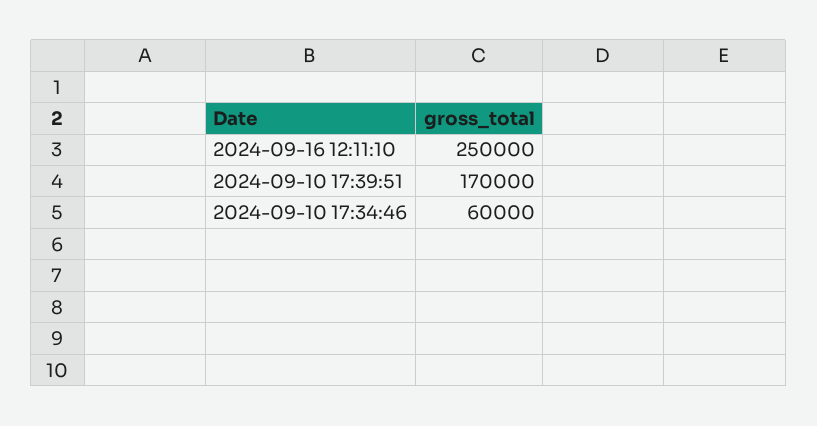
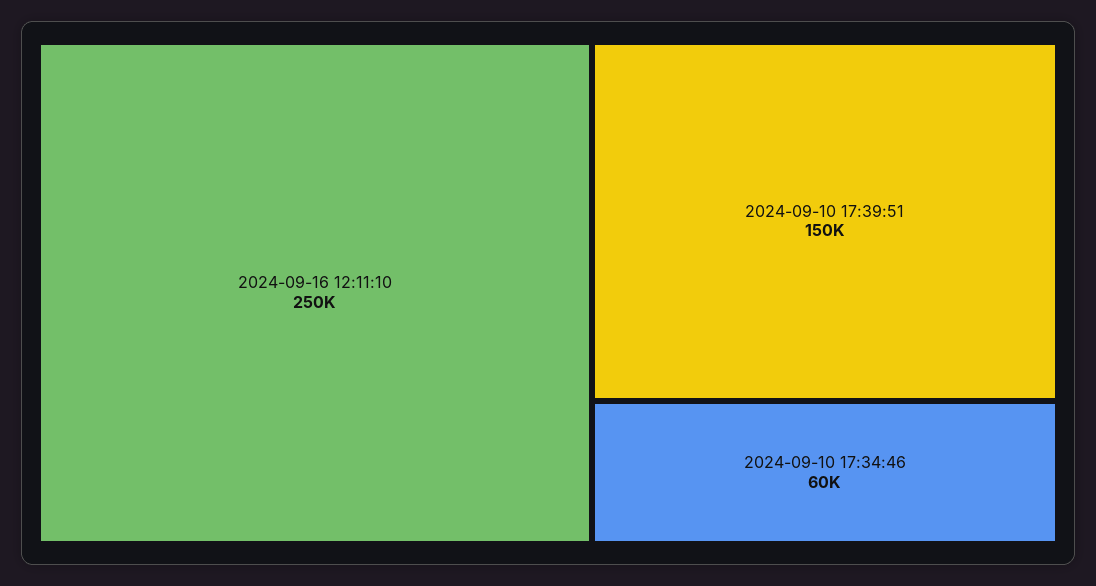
  {
    "2024-09-16 12:11:10": 250000,
-   "2024-09-10 17:39:51": 170000,
+   "2024-09-10 17:39:51": 150000,
    "2024-09-10 17:34:46": 60000
  }

